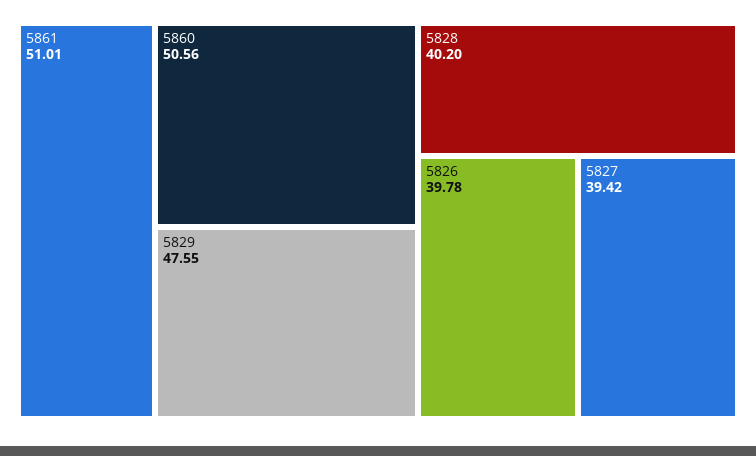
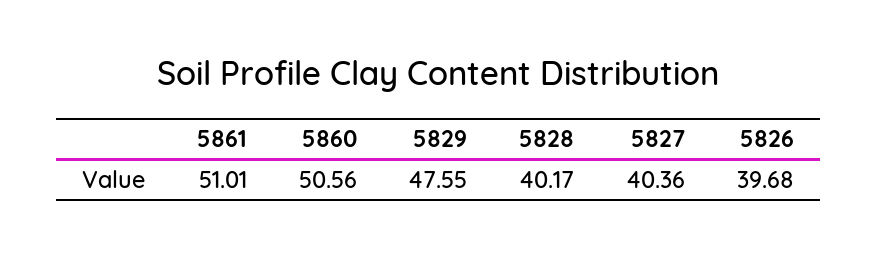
  {
    "5861": 51.01,
    "5860": 50.56,
    "5829": 47.55,
-   "5828": 40.2,
+   "5828": 40.17,
-   "5826": 39.78,
+   "5826": 39.68,
-   "5827": 39.42
+   "5827": 40.36
  }

